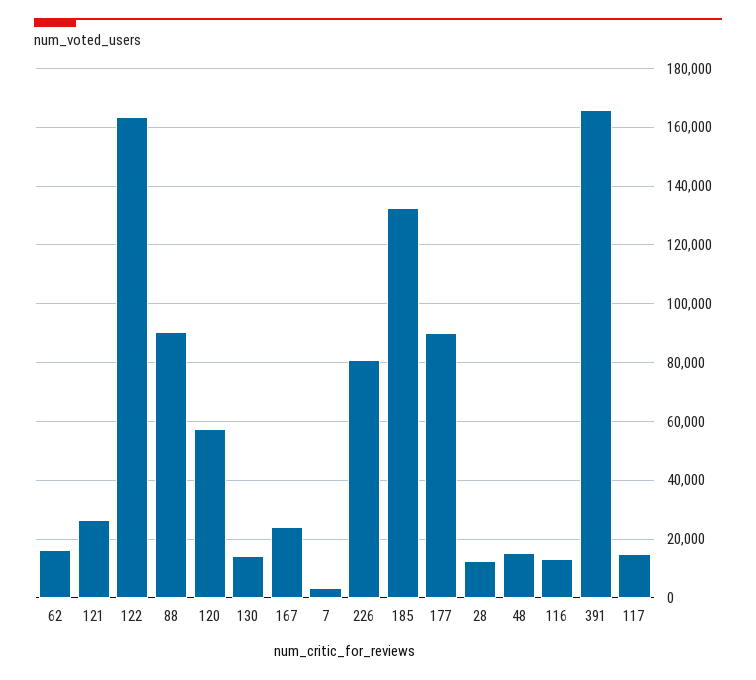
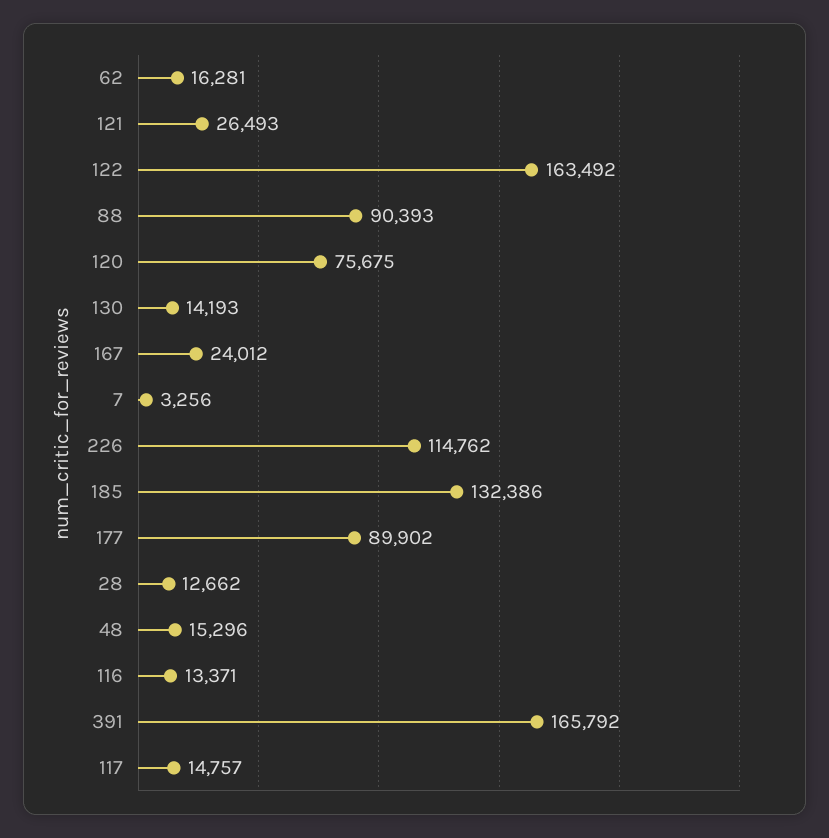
  {
    "62": 16281,
    "121": 26493,
    "122": 163492,
    "88": 90393,
-   "120": 57500,
+   "120": 75675,
    "130": 14193,
    "167": 24012,
    "7": 3256,
-   "226": 80000,
+   "226": 114762,
    "185": 132386,
    "177": 89902,
    "28": 12662,
    "48": 15296,
    "116": 13371,
    "391": 165792,
    "117": 14757
  }

